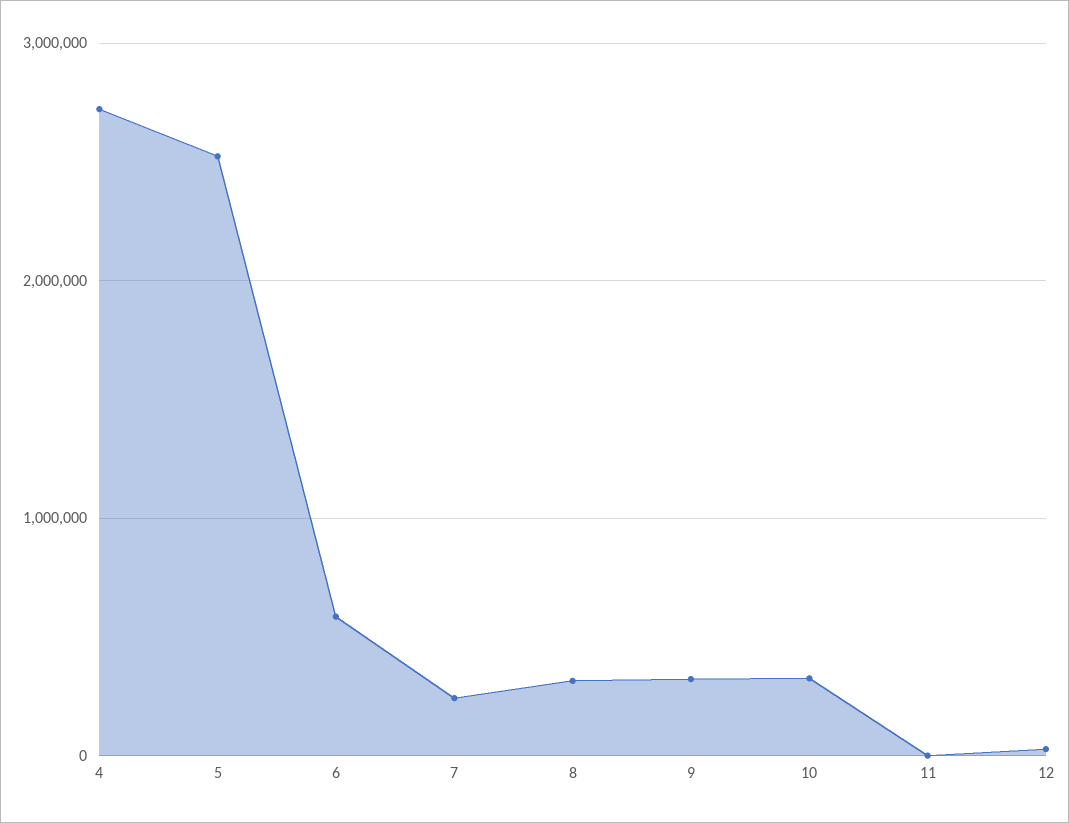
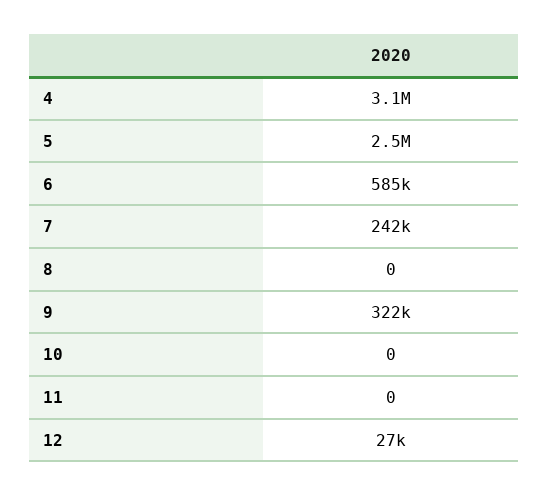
  {
-   "4": 2700000,
+   "4": 3100000,
    "5": 2500000,
    "6": 585000,
    "7": 242000,
-   "8": 300000,
+   "8": 0,
    "9": 322000,
-   "10": 300000,
+   "10": 0,
    "11": 0,
    "12": 27000
  }

